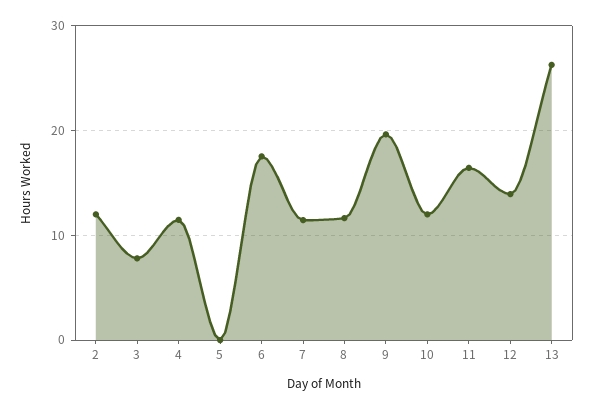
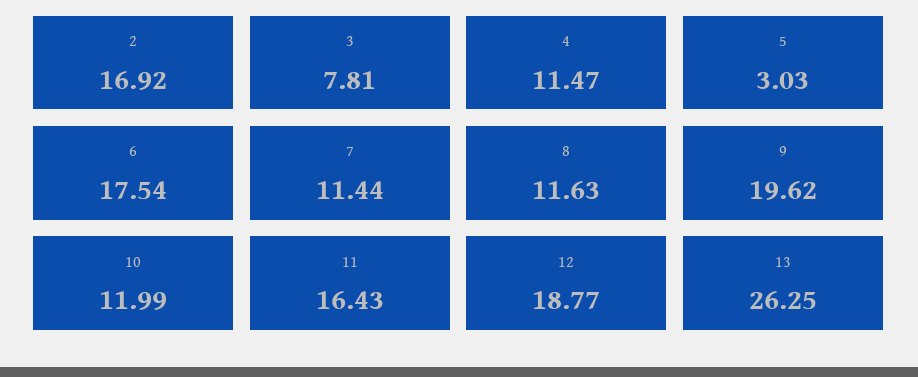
  {
-   "2": 12,
+   "2": 16.92,
    "3": 7.81,
    "4": 11.47,
-   "5": 0,
+   "5": 3.03,
    "6": 17.54,
    "7": 11.44,
    "8": 11.63,
    "9": 19.62,
    "10": 11.99,
    "11": 16.43,
-   "12": 14,
+   "12": 18.77,
    "13": 26.25
  }

